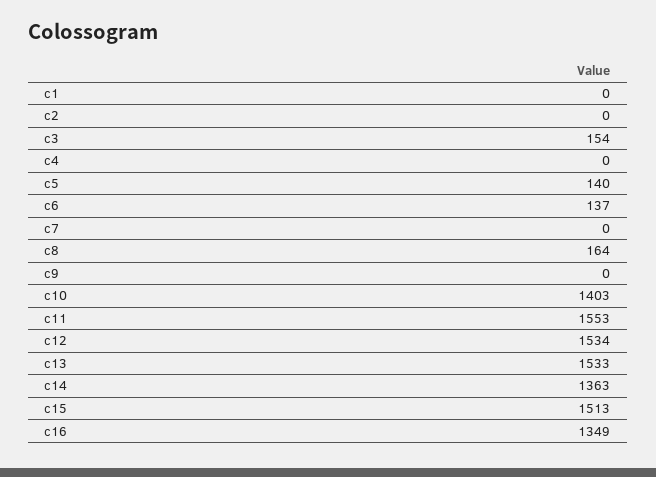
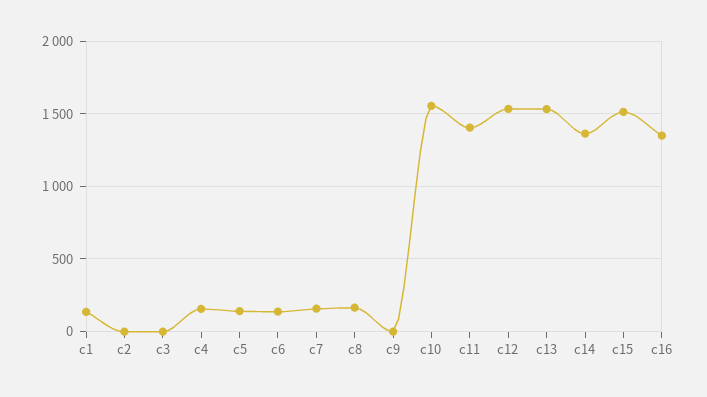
  {
-   "c1": 0,
+   "c1": 150,
    "c2": 0,
-   "c3": 154,
+   "c3": 0,
-   "c4": 0,
+   "c4": 150,
    "c5": 140,
    "c6": 137,
-   "c7": 0,
+   "c7": 150,
    "c8": 164,
    "c9": 0,
-   "c10": 1403,
+   "c10": 1550,
-   "c11": 1553,
+   "c11": 1400,
    "c12": 1534,
    "c13": 1533,
    "c14": 1363,
    "c15": 1513,
    "c16": 1349
  }

